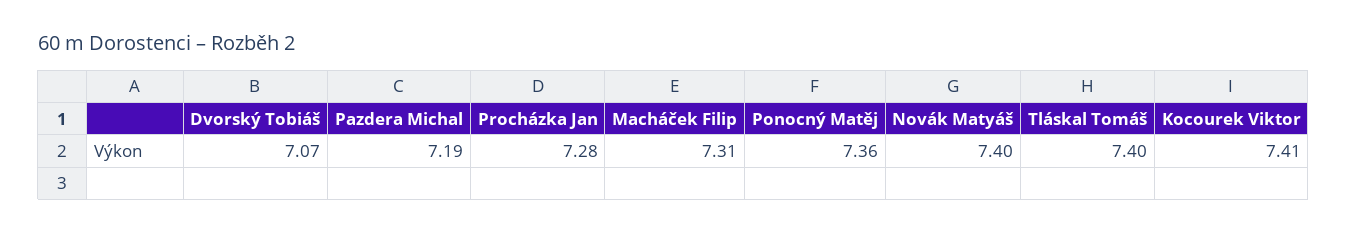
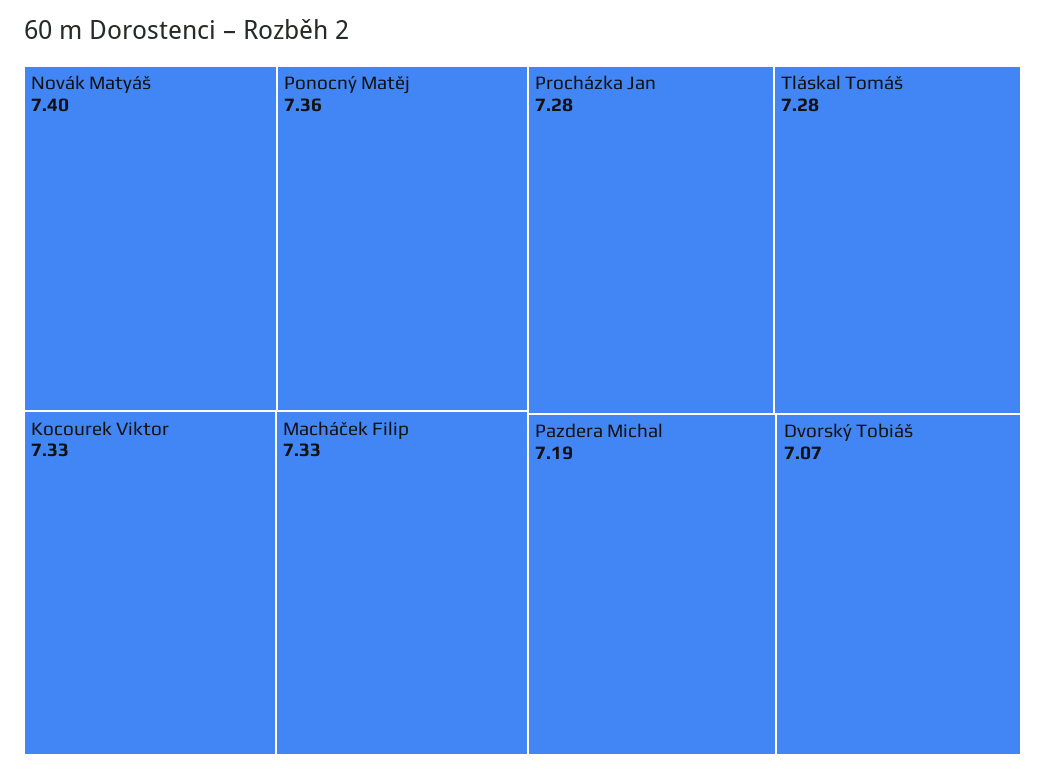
  {
    "Dvorský Tobiáš": 7.07,
    "Pazdera Michal": 7.19,
    "Procházka Jan": 7.28,
-   "Macháček Filip": 7.31,
+   "Macháček Filip": 7.33,
    "Ponocný Matěj": 7.36,
    "Novák Matyáš": 7.4,
-   "Tláskal Tomáš": 7.4,
+   "Tláskal Tomáš": 7.28,
-   "Kocourek Viktor": 7.41
+   "Kocourek Viktor": 7.33
  }

